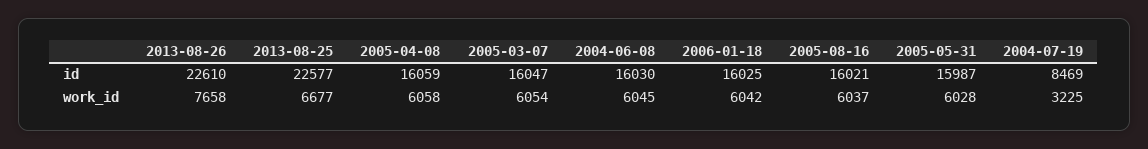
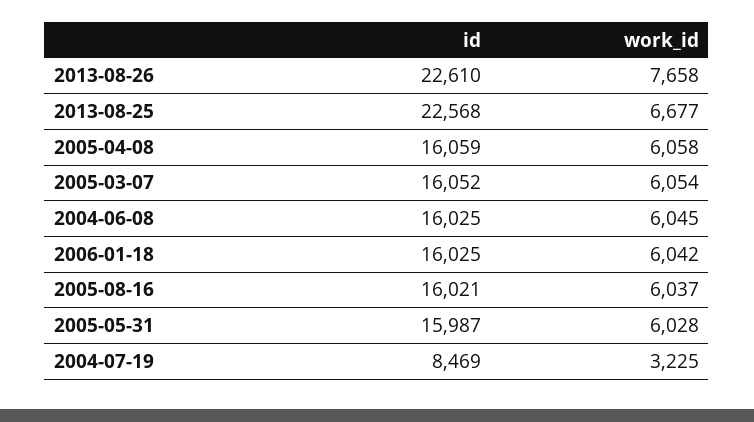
  {
    "2013-08-26": {
      "id": 22610,
      "work_id": 7658
    },
    "2013-08-25": {
-     "id": 22577,
+     "id": 22568,
      "work_id": 6677
    },
    "2005-04-08": {
      "id": 16059,
      "work_id": 6058
    },
    "2005-03-07": {
-     "id": 16047,
+     "id": 16052,
      "work_id": 6054
    },
    "2004-06-08": {
-     "id": 16030,
+     "id": 16025,
      "work_id": 6045
    },
    "2006-01-18": {
      "id": 16025,
      "work_id": 6042
    },
    "2005-08-16": {
      "id": 16021,
      "work_id": 6037
    },
    "2005-05-31": {
      "id": 15987,
      "work_id": 6028
    },
    "2004-07-19": {
      "id": 8469,
      "work_id": 3225
    }
  }

